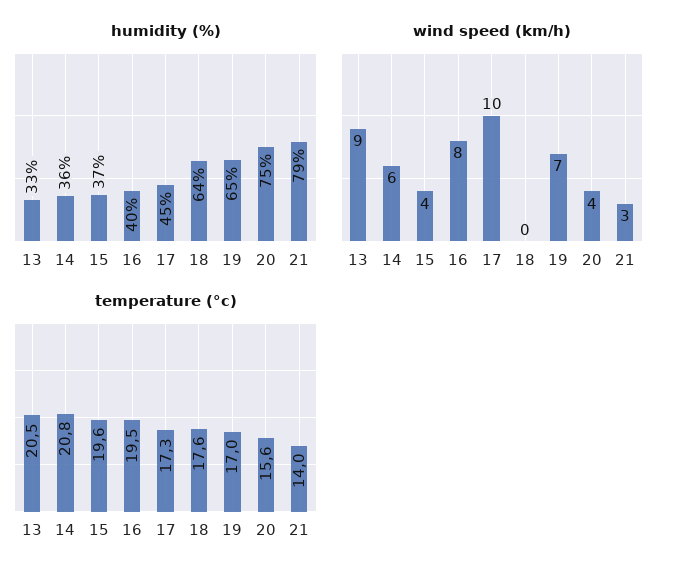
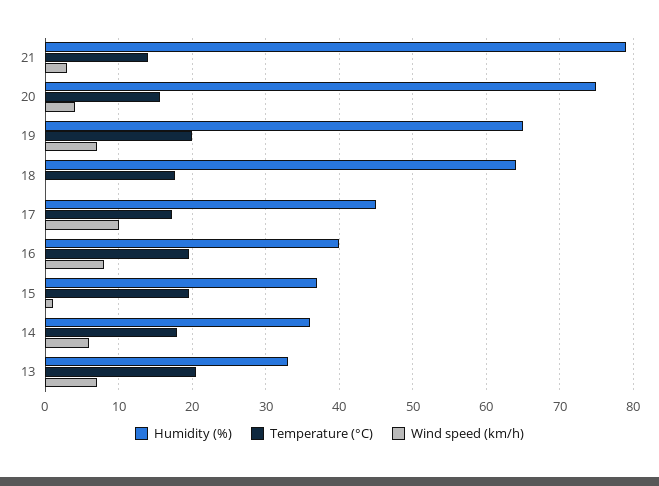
  {
    "humidity (%)": {
      "13": 33,
      "14": 36,
      "15": 37,
      "16": 40,
      "17": 45,
      "18": 64,
      "19": 65,
      "20": 75,
      "21": 79
    },
    "wind speed (km/h)": {
-     "13": 9,
+     "13": 7,
      "14": 6,
-     "15": 4,
+     "15": 1,
      "16": 8,
      "17": 10,
      "18": 0,
      "19": 7,
      "20": 4,
      "21": 3
    },
    "temperature (°c)": {
      "13": 20.5,
-     "14": 20.8,
+     "14": 18,
      "15": 19.6,
      "16": 19.5,
      "17": 17.3,
      "18": 17.6,
-     "19": 17,
+     "19": 20,
      "20": 15.6,
      "21": 14
    }
  }

